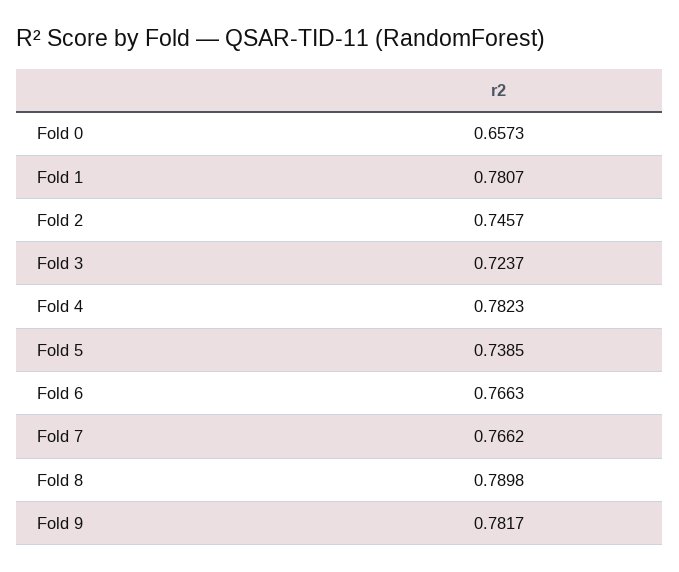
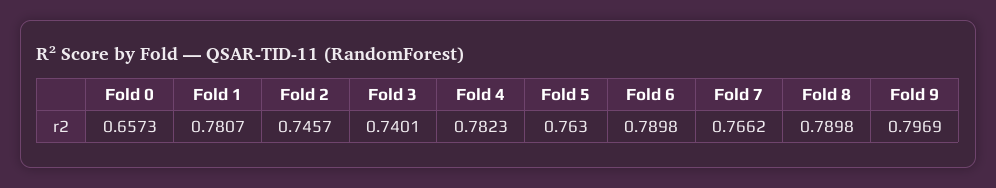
  {
    "Fold 0": 0.6573,
    "Fold 1": 0.7807,
    "Fold 2": 0.7457,
-   "Fold 3": 0.7237,
+   "Fold 3": 0.7401,
    "Fold 4": 0.7823,
-   "Fold 5": 0.7385,
+   "Fold 5": 0.763,
-   "Fold 6": 0.7663,
+   "Fold 6": 0.7898,
    "Fold 7": 0.7662,
    "Fold 8": 0.7898,
-   "Fold 9": 0.7817
+   "Fold 9": 0.7969
  }

